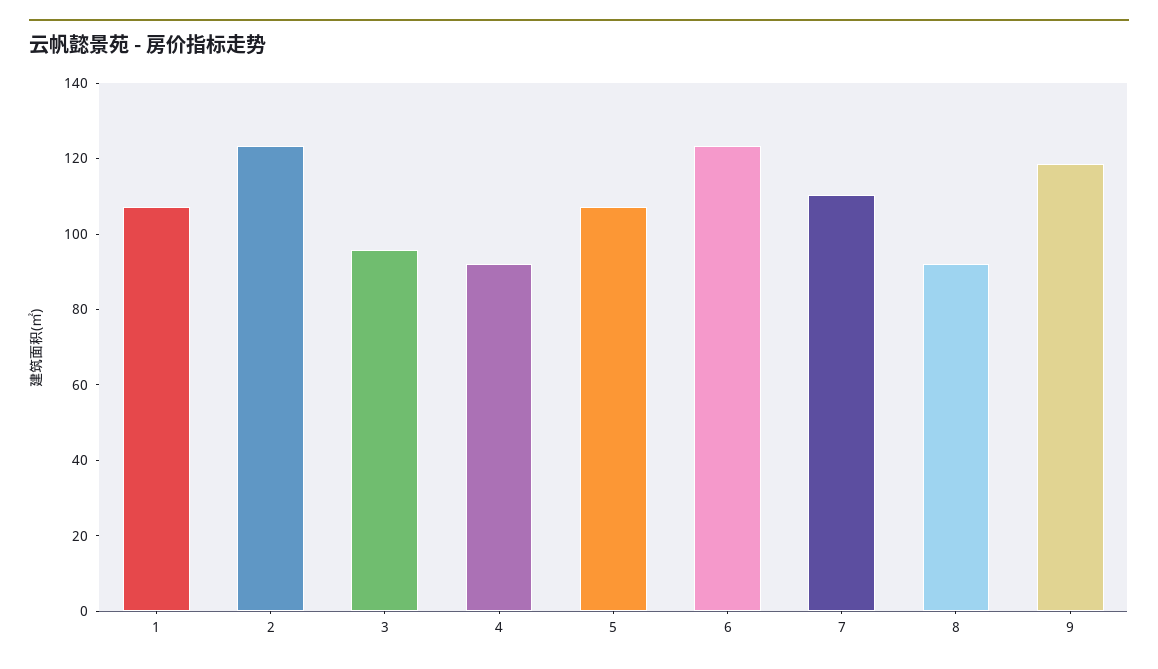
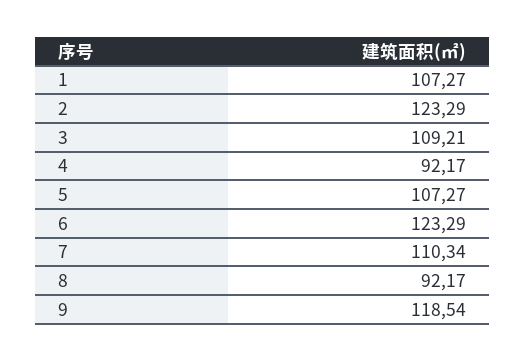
  {
    "1": 107.27,
    "2": 123.29,
-   "3": 95,
+   "3": 109.21,
    "4": 92.17,
    "5": 107.27,
    "6": 123.29,
    "7": 110.34,
    "8": 92.17,
    "9": 118.54
  }

